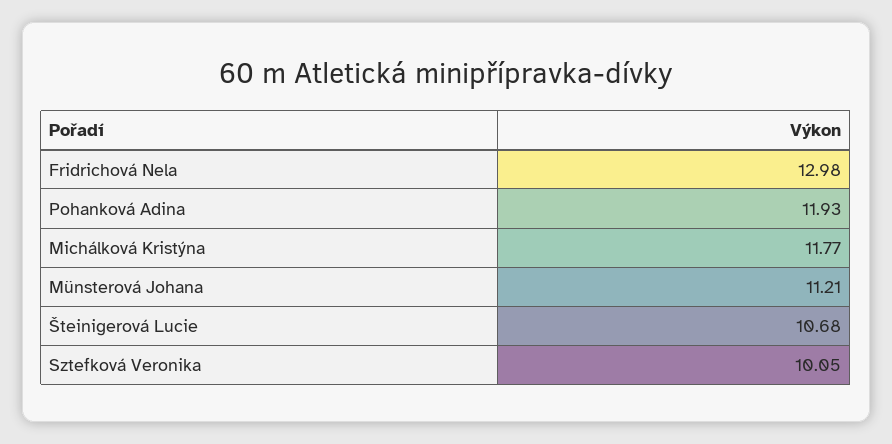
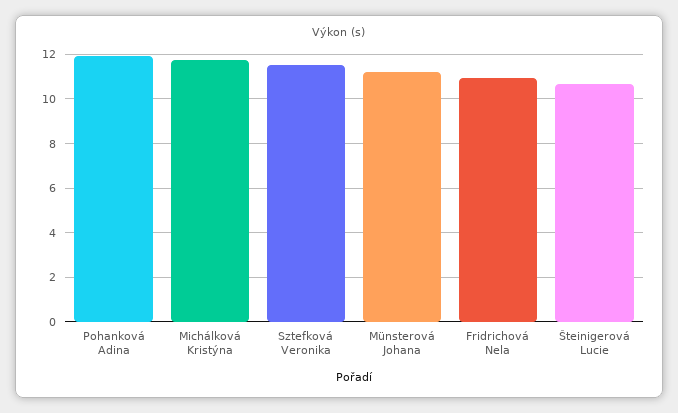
  {
-   "Fridrichová Nela": 12.98,
+   "Fridrichová Nela": 11,
    "Pohanková Adina": 11.93,
    "Michálková Kristýna": 11.77,
    "Münsterová Johana": 11.21,
    "Šteinigerová Lucie": 10.68,
-   "Sztefková Veronika": 10.05
+   "Sztefková Veronika": 11.5
  }

